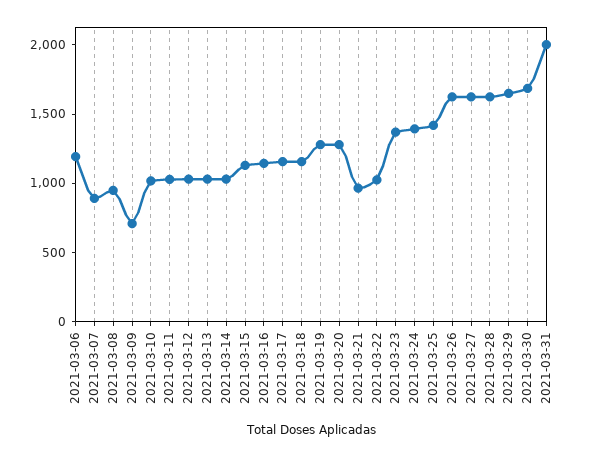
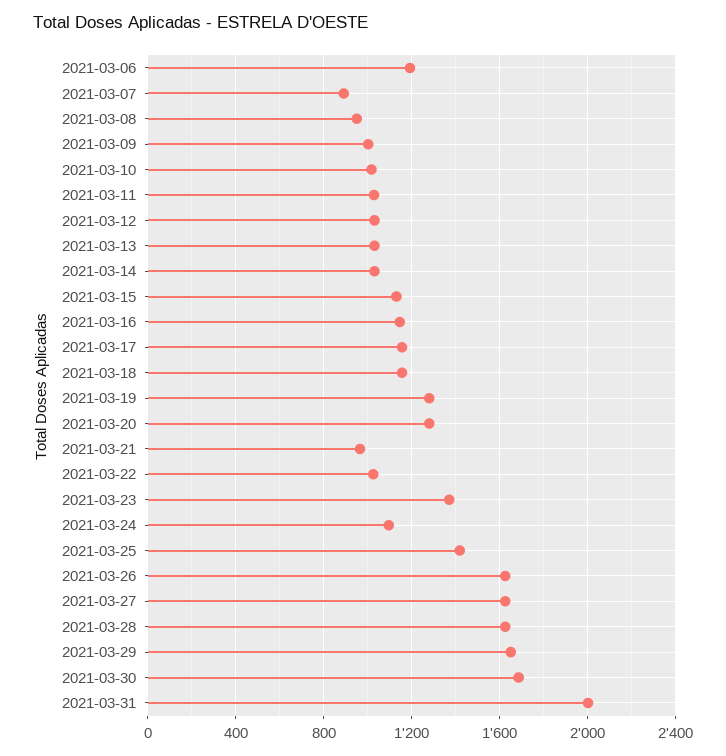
  {
    "2021-03-06": 1200,
    "2021-03-07": 900,
    "2021-03-08": 950,
-   "2021-03-09": 700,
+   "2021-03-09": 1000,
    "2021-03-10": 1000,
    "2021-03-11": 1050,
    "2021-03-12": 1050,
    "2021-03-13": 1050,
    "2021-03-14": 1050,
    "2021-03-15": 1150,
    "2021-03-16": 1150,
    "2021-03-17": 1150,
    "2021-03-18": 1150,
    "2021-03-19": 1300,
    "2021-03-20": 1300,
    "2021-03-21": 950,
    "2021-03-22": 1050,
    "2021-03-23": 1350,
-   "2021-03-24": 1400,
+   "2021-03-24": 1100,
    "2021-03-25": 1400,
    "2021-03-26": 1650,
    "2021-03-27": 1650,
    "2021-03-28": 1650,
    "2021-03-29": 1650,
    "2021-03-30": 1700,
    "2021-03-31": 2000
  }

